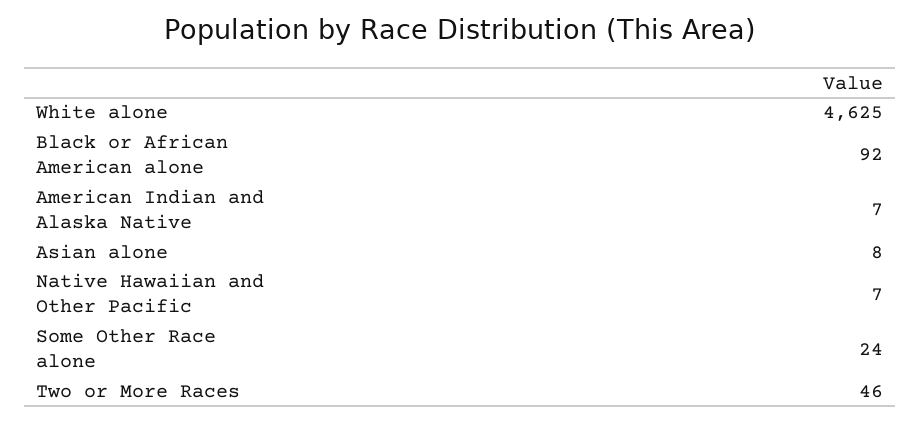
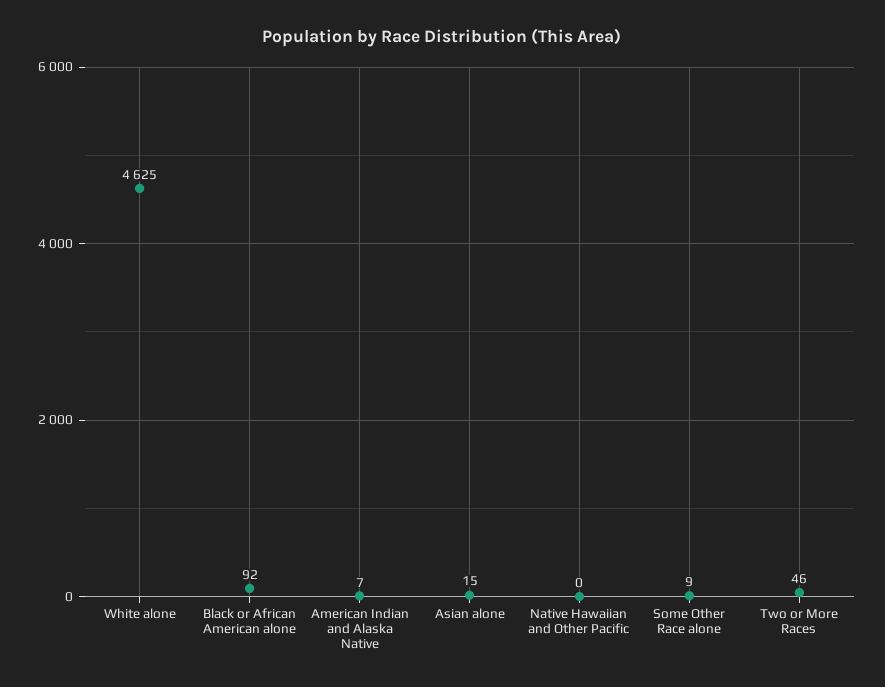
  {
    "White alone": 4625,
    "Black or African American alone": 92,
    "American Indian and Alaska Native": 7,
-   "Asian alone": 8,
+   "Asian alone": 15,
-   "Native Hawaiian and Other Pacific": 7,
+   "Native Hawaiian and Other Pacific": 0,
-   "Some Other Race alone": 24,
+   "Some Other Race alone": 9,
    "Two or More Races": 46
  }

